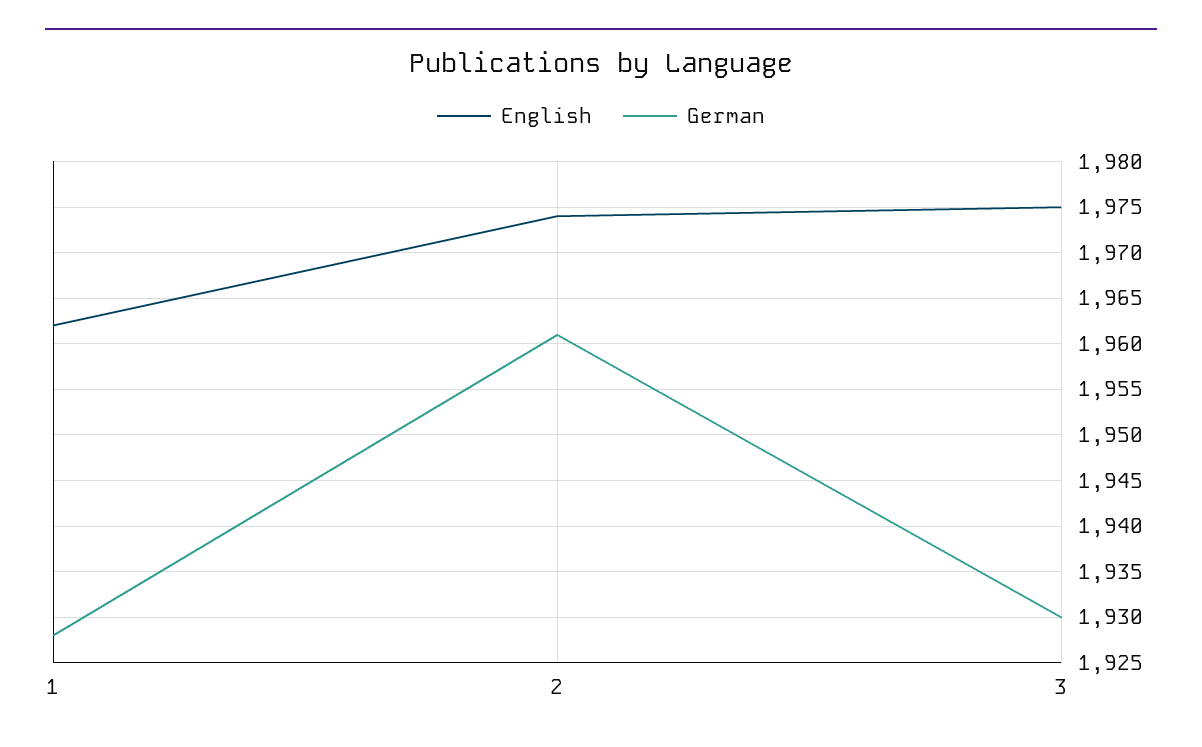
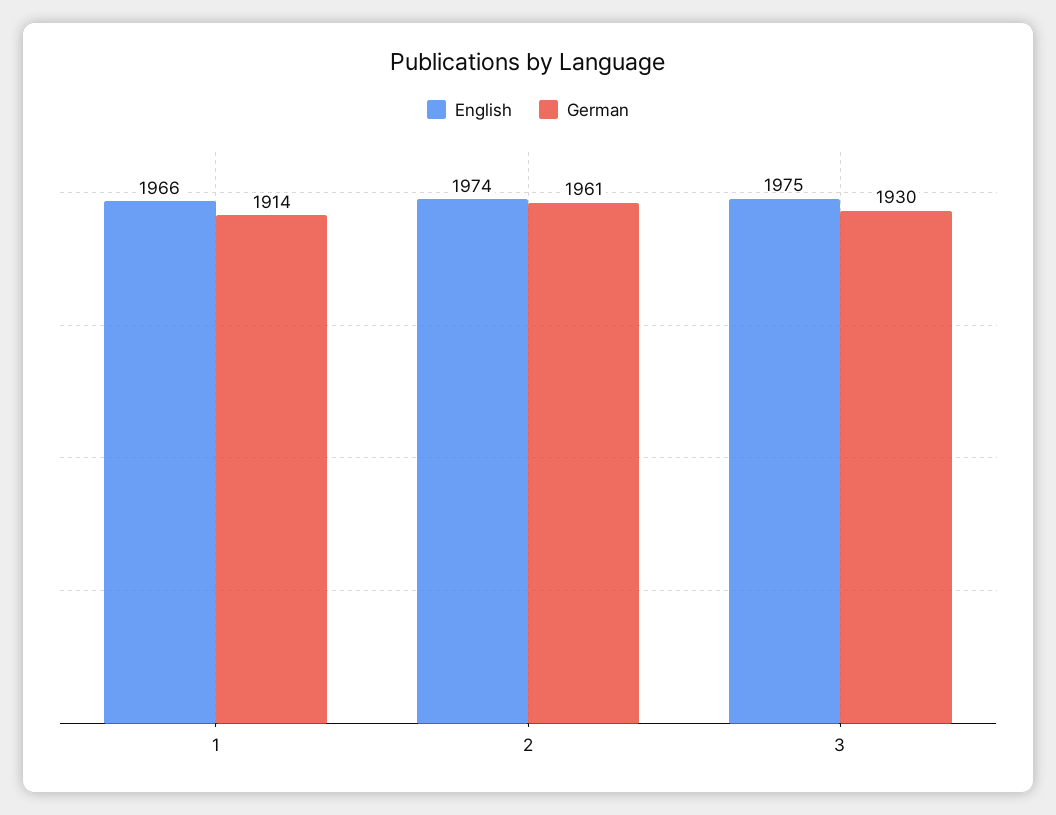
  {
    "English": {
-     "1": 1962,
+     "1": 1966,
      "2": 1974,
      "3": 1975
    },
    "German": {
-     "1": 1928,
+     "1": 1914,
      "2": 1961,
      "3": 1930
    }
  }

